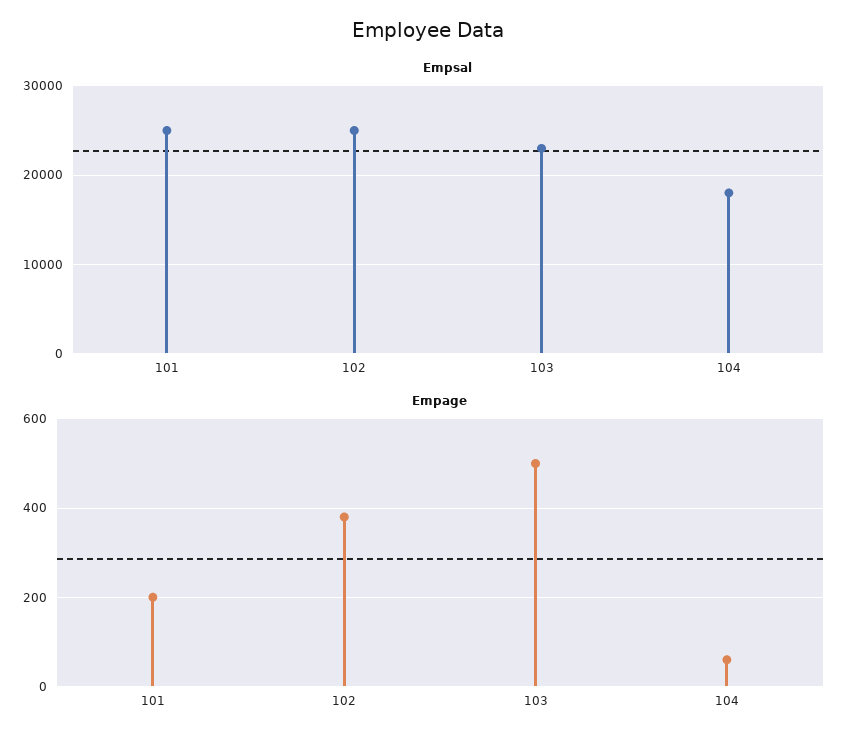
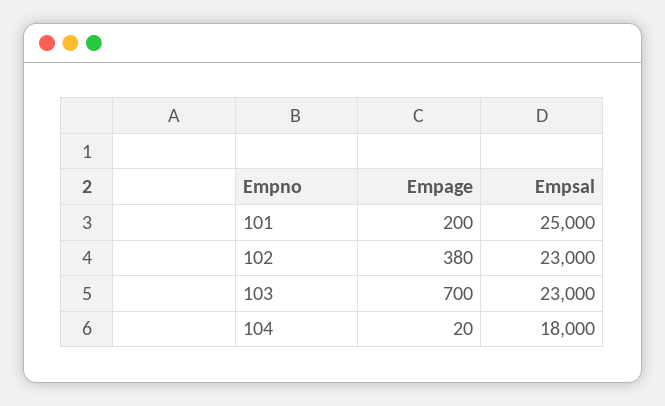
  {
    "Empsal": {
      "101": 25000,
-     "102": 25000,
+     "102": 23000,
      "103": 23000,
      "104": 18000
    },
    "Empage": {
      "101": 200,
      "102": 380,
-     "103": 500,
+     "103": 700,
-     "104": 60
+     "104": 20
    }
  }

